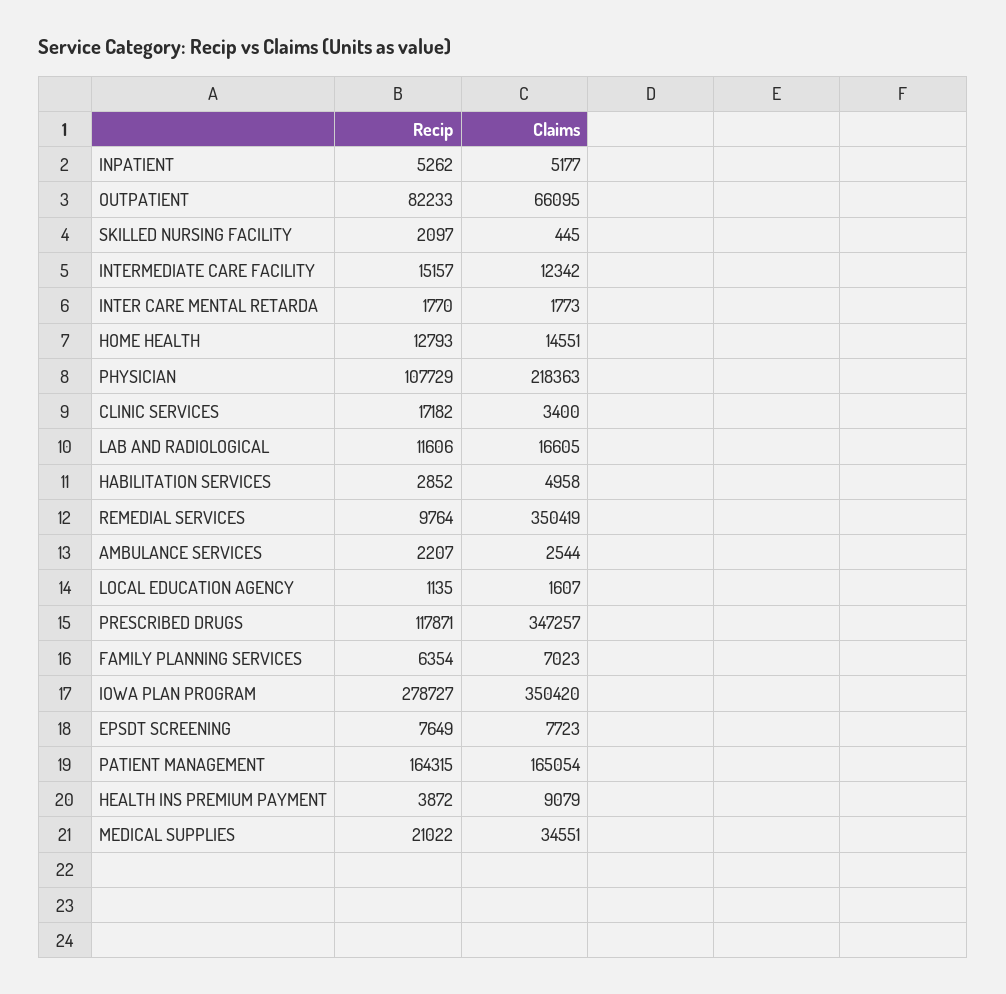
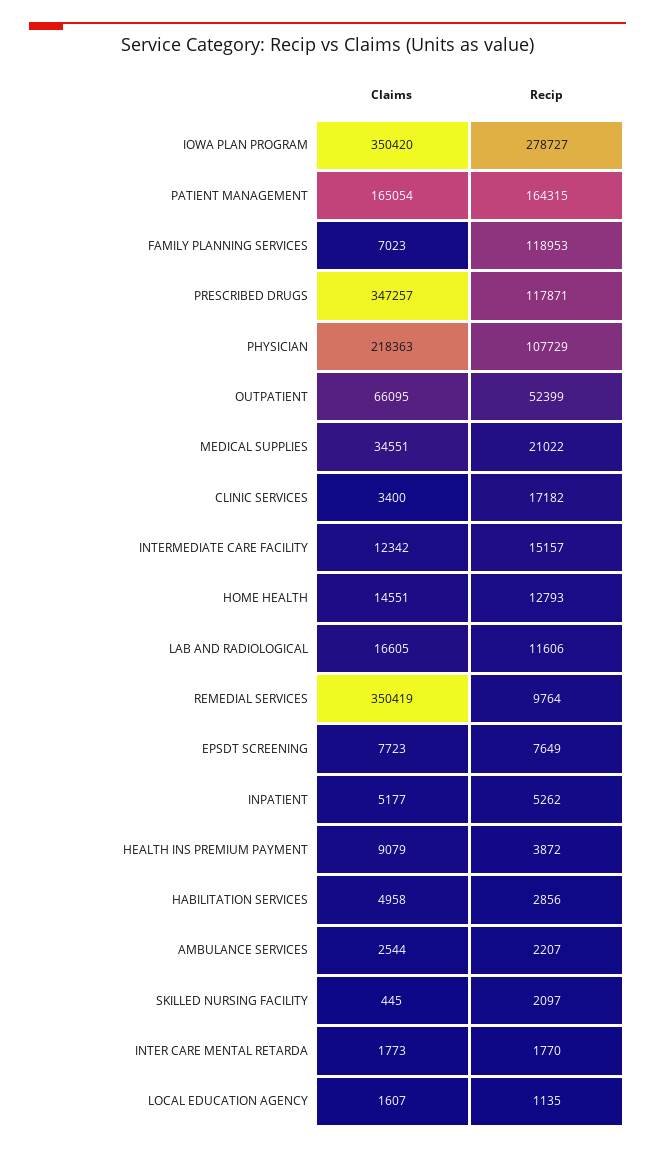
  {
    "Recip": {
      "INPATIENT": 5262,
-     "OUTPATIENT": 82233,
+     "OUTPATIENT": 52399,
      "SKILLED NURSING FACILITY": 2097,
      "INTERMEDIATE CARE FACILITY": 15157,
      "INTER CARE MENTAL RETARDA": 1770,
      "HOME HEALTH": 12793,
      "PHYSICIAN": 107729,
      "CLINIC SERVICES": 17182,
      "LAB AND RADIOLOGICAL": 11606,
-     "HABILITATION SERVICES": 2852,
+     "HABILITATION SERVICES": 2856,
      "REMEDIAL SERVICES": 9764,
      "AMBULANCE SERVICES": 2207,
      "LOCAL EDUCATION AGENCY": 1135,
      "PRESCRIBED DRUGS": 117871,
-     "FAMILY PLANNING SERVICES": 6354,
+     "FAMILY PLANNING SERVICES": 118953,
      "IOWA PLAN PROGRAM": 278727,
      "EPSDT SCREENING": 7649,
      "PATIENT MANAGEMENT": 164315,
      "HEALTH INS PREMIUM PAYMENT": 3872,
      "MEDICAL SUPPLIES": 21022
    },
    "Claims": {
      "INPATIENT": 5177,
      "OUTPATIENT": 66095,
      "SKILLED NURSING FACILITY": 445,
      "INTERMEDIATE CARE FACILITY": 12342,
      "INTER CARE MENTAL RETARDA": 1773,
      "HOME HEALTH": 14551,
      "PHYSICIAN": 218363,
      "CLINIC SERVICES": 3400,
      "LAB AND RADIOLOGICAL": 16605,
      "HABILITATION SERVICES": 4958,
      "REMEDIAL SERVICES": 350419,
      "AMBULANCE SERVICES": 2544,
      "LOCAL EDUCATION AGENCY": 1607,
      "PRESCRIBED DRUGS": 347257,
      "FAMILY PLANNING SERVICES": 7023,
      "IOWA PLAN PROGRAM": 350420,
      "EPSDT SCREENING": 7723,
      "PATIENT MANAGEMENT": 165054,
      "HEALTH INS PREMIUM PAYMENT": 9079,
      "MEDICAL SUPPLIES": 34551
    }
  }

